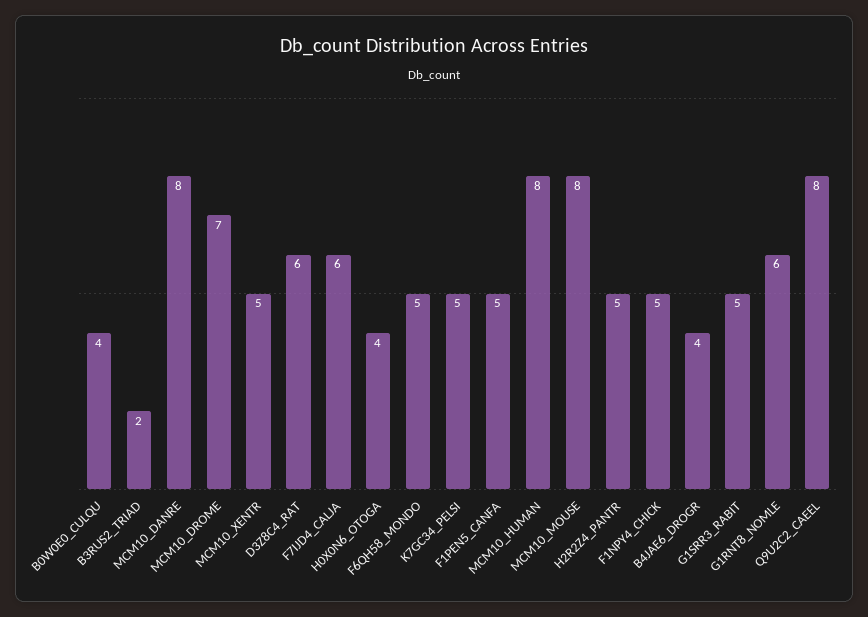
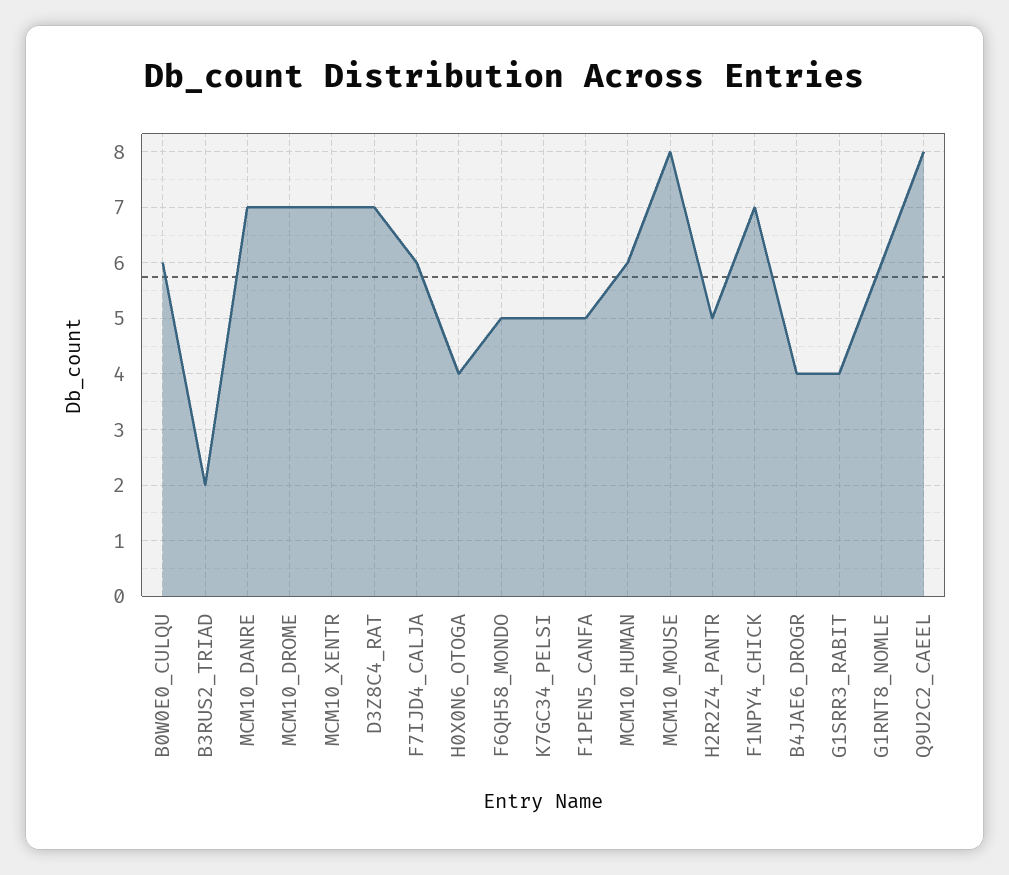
  {
-   "B0W0E0_CULQU": 4,
+   "B0W0E0_CULQU": 6,
    "B3RUS2_TRIAD": 2,
-   "MCM10_DANRE": 8,
+   "MCM10_DANRE": 7,
    "MCM10_DROME": 7,
-   "MCM10_XENTR": 5,
+   "MCM10_XENTR": 7,
-   "D3Z8C4_RAT": 6,
+   "D3Z8C4_RAT": 7,
    "F7IJD4_CALJA": 6,
    "H0X0N6_OTOGA": 4,
    "F6QH58_MONDO": 5,
    "K7GC34_PELSI": 5,
    "F1PEN5_CANFA": 5,
-   "MCM10_HUMAN": 8,
+   "MCM10_HUMAN": 6,
    "MCM10_MOUSE": 8,
    "H2R2Z4_PANTR": 5,
-   "F1NPY4_CHICK": 5,
+   "F1NPY4_CHICK": 7,
    "B4JAE6_DROGR": 4,
-   "G1SRR3_RABIT": 5,
+   "G1SRR3_RABIT": 4,
    "G1RNT8_NOMLE": 6,
    "Q9U2C2_CAEEL": 8
  }

